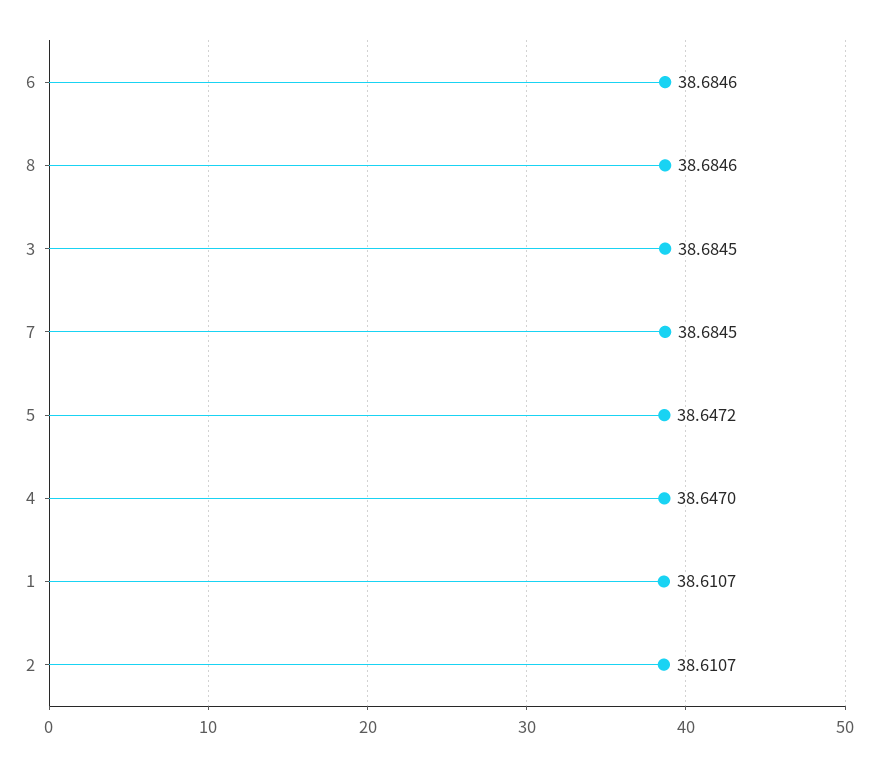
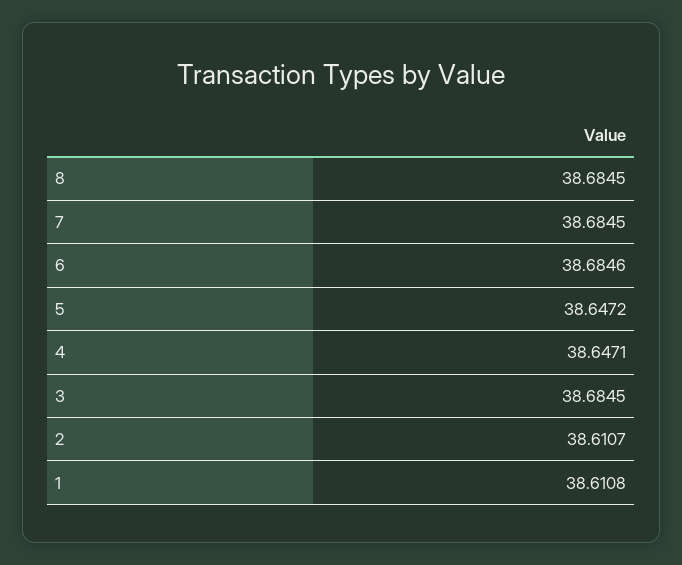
  {
    "6": 38.6846,
-   "8": 38.6846,
+   "8": 38.6845,
    "3": 38.6845,
    "7": 38.6845,
    "5": 38.6472,
-   "4": 38.647,
+   "4": 38.6471,
-   "1": 38.6107,
+   "1": 38.6108,
    "2": 38.6107
  }

